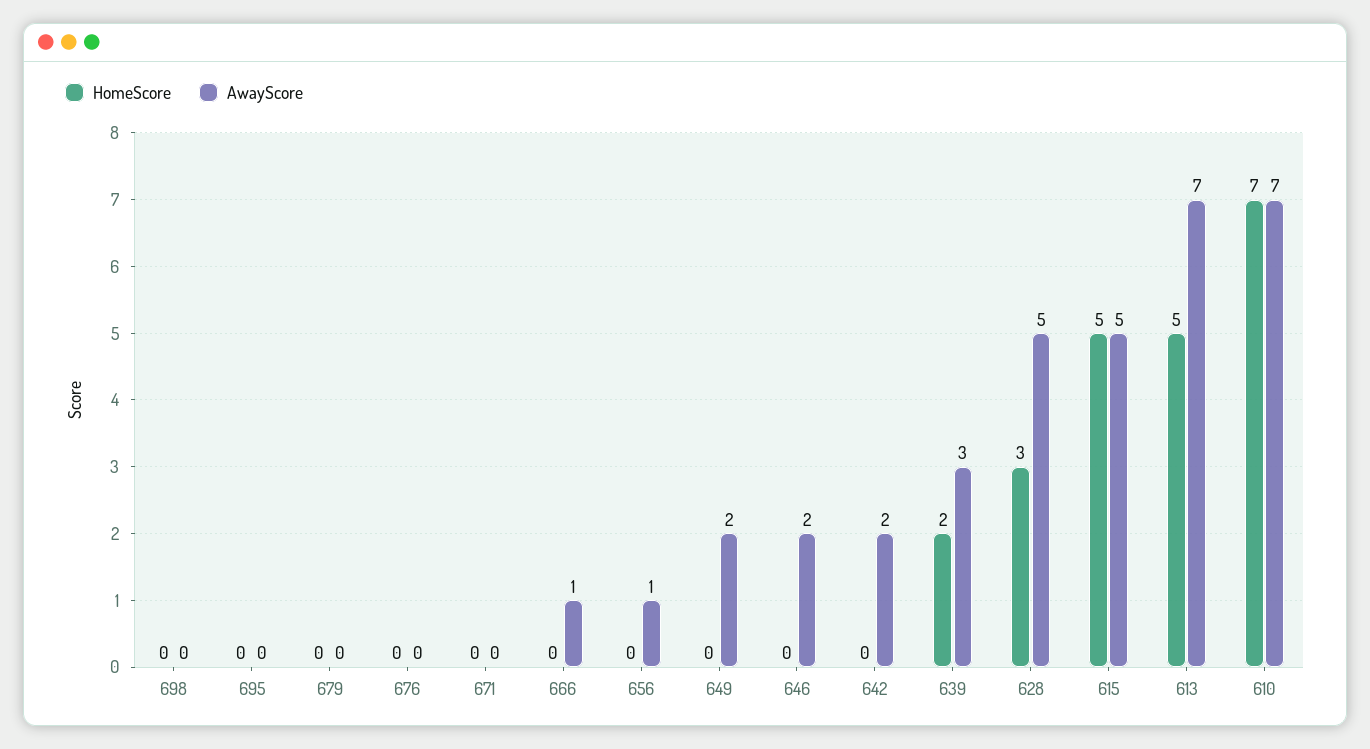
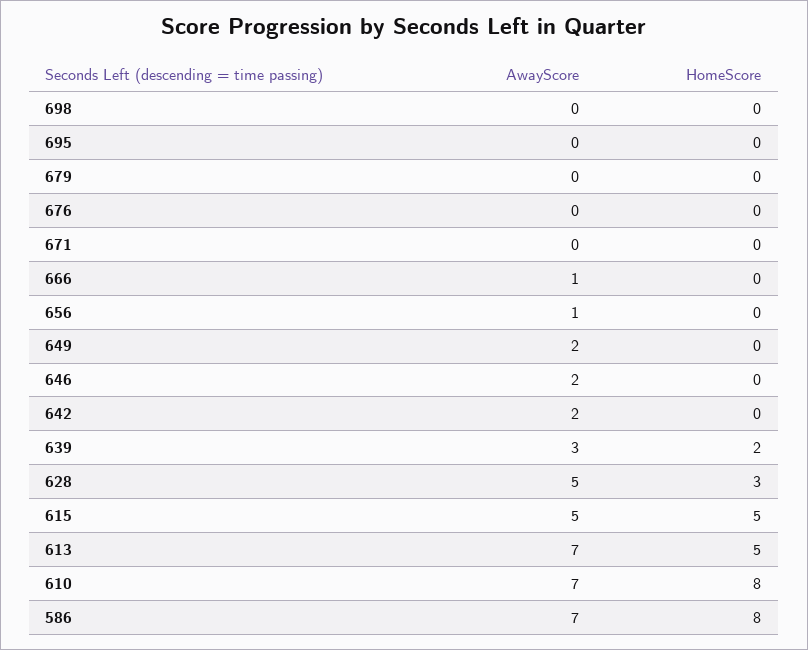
  {
    "HomeScore": {
      "698": 0,
      "695": 0,
      "679": 0,
      "676": 0,
      "671": 0,
      "666": 0,
      "656": 0,
      "649": 0,
      "646": 0,
      "642": 0,
      "639": 2,
      "628": 3,
      "615": 5,
      "613": 5,
-     "610": 7
+     "610": 8,
+     "586": 8
    },
    "AwayScore": {
      "698": 0,
      "695": 0,
      "679": 0,
      "676": 0,
      "671": 0,
      "666": 1,
      "656": 1,
      "649": 2,
      "646": 2,
      "642": 2,
      "639": 3,
      "628": 5,
      "615": 5,
      "613": 7,
-     "610": 7
+     "610": 7,
+     "586": 7
    }
  }

